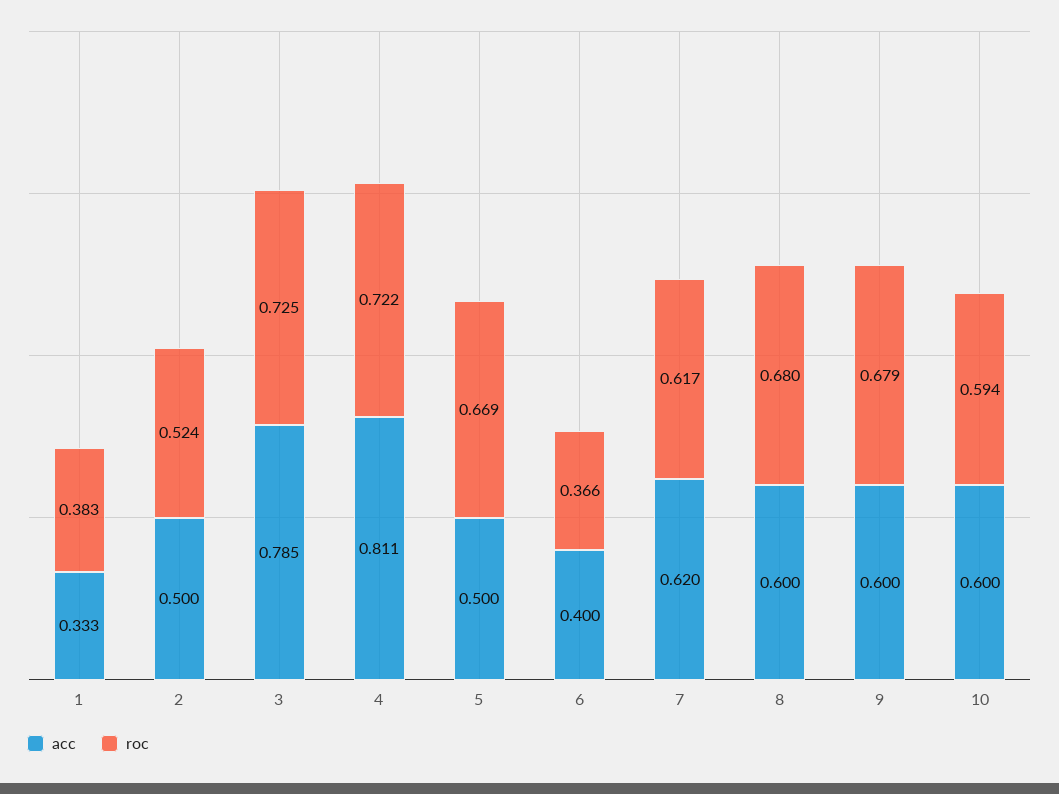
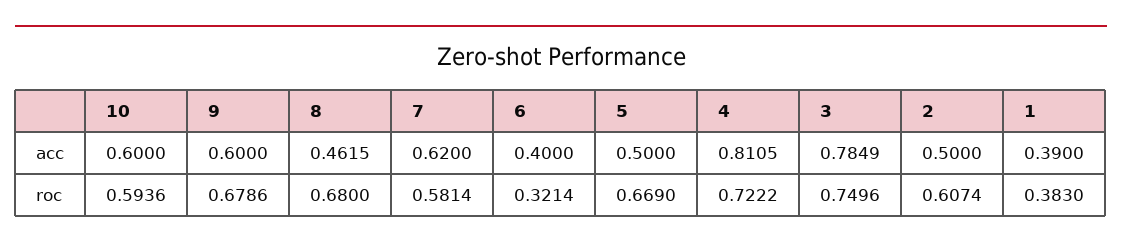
  {
    "acc": {
-     "1": 0.333,
+     "1": 0.39,
      "2": 0.5,
      "3": 0.7849,
      "4": 0.8105,
      "5": 0.5,
      "6": 0.4,
      "7": 0.62,
-     "8": 0.6,
+     "8": 0.4615,
      "9": 0.6,
      "10": 0.6
    },
    "roc": {
      "1": 0.383,
-     "2": 0.524,
+     "2": 0.6074,
-     "3": 0.725,
+     "3": 0.7496,
      "4": 0.7222,
      "5": 0.669,
-     "6": 0.366,
+     "6": 0.3214,
-     "7": 0.617,
+     "7": 0.5814,
      "8": 0.68,
      "9": 0.6786,
      "10": 0.5936
    }
  }

